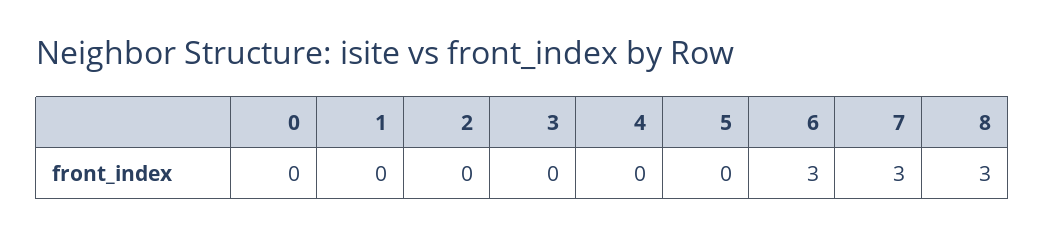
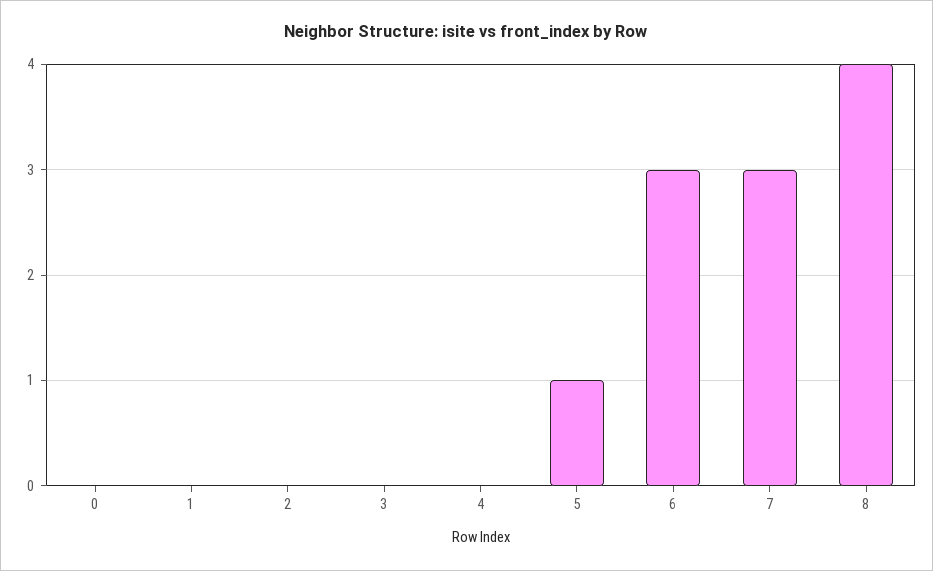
  {
    "0": 0,
    "1": 0,
    "2": 0,
    "3": 0,
    "4": 0,
-   "5": 0,
+   "5": 1,
    "6": 3,
    "7": 3,
-   "8": 3
+   "8": 4
  }

